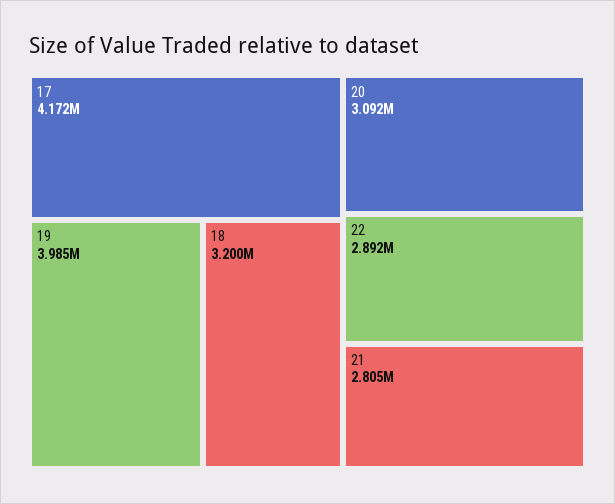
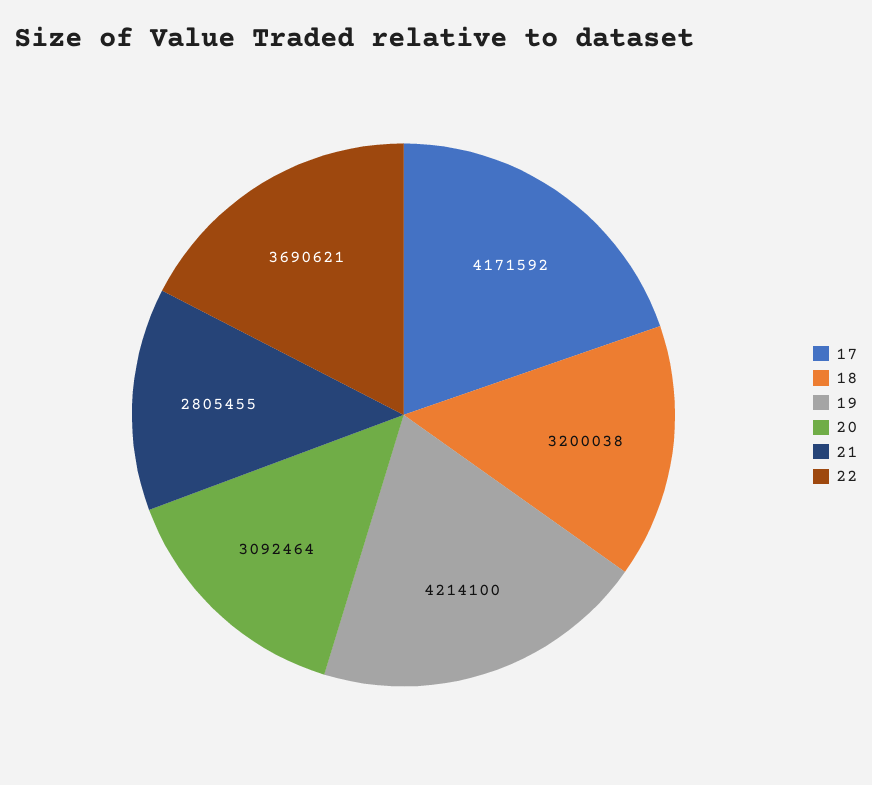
  {
    "17": 4171592,
-   "19": 3985000,
+   "19": 4214100,
    "18": 3200038,
    "20": 3092464,
-   "22": 2892000,
+   "22": 3690621,
    "21": 2805455
  }

